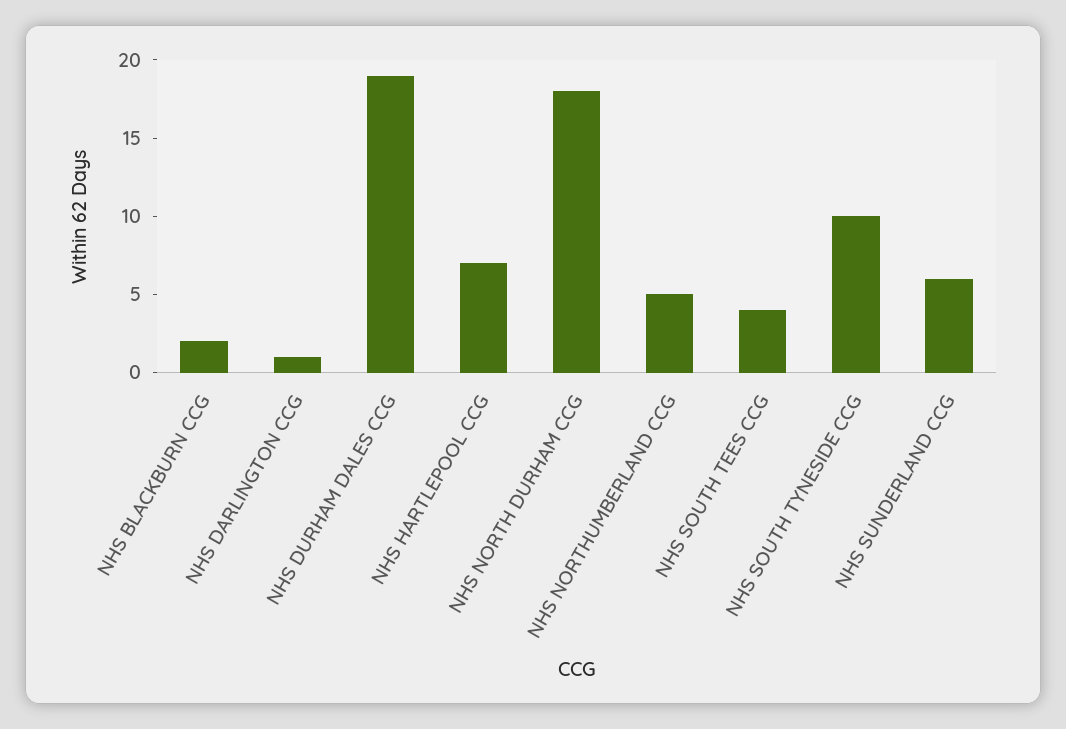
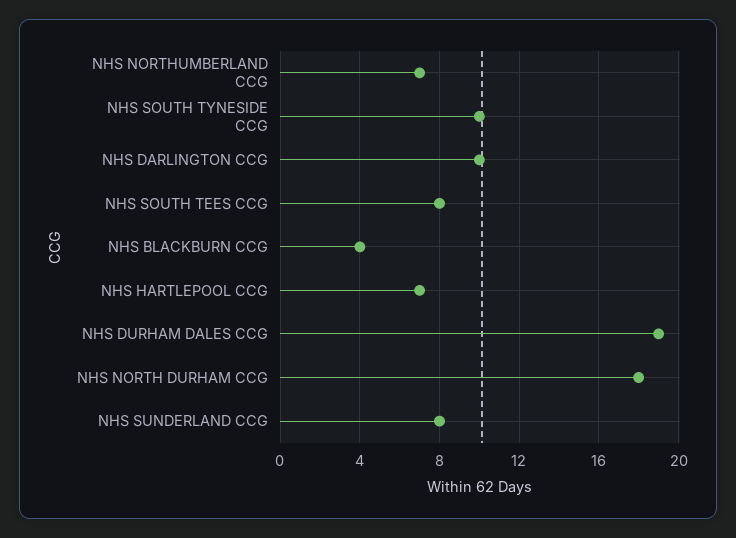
  {
-   "NHS BLACKBURN CCG": 2,
+   "NHS BLACKBURN CCG": 4,
-   "NHS DARLINGTON CCG": 1,
+   "NHS DARLINGTON CCG": 10,
    "NHS DURHAM DALES CCG": 19,
    "NHS HARTLEPOOL CCG": 7,
    "NHS NORTH DURHAM CCG": 18,
-   "NHS NORTHUMBERLAND CCG": 5,
+   "NHS NORTHUMBERLAND CCG": 7,
-   "NHS SOUTH TEES CCG": 4,
+   "NHS SOUTH TEES CCG": 8,
    "NHS SOUTH TYNESIDE CCG": 10,
-   "NHS SUNDERLAND CCG": 6
+   "NHS SUNDERLAND CCG": 8
  }

